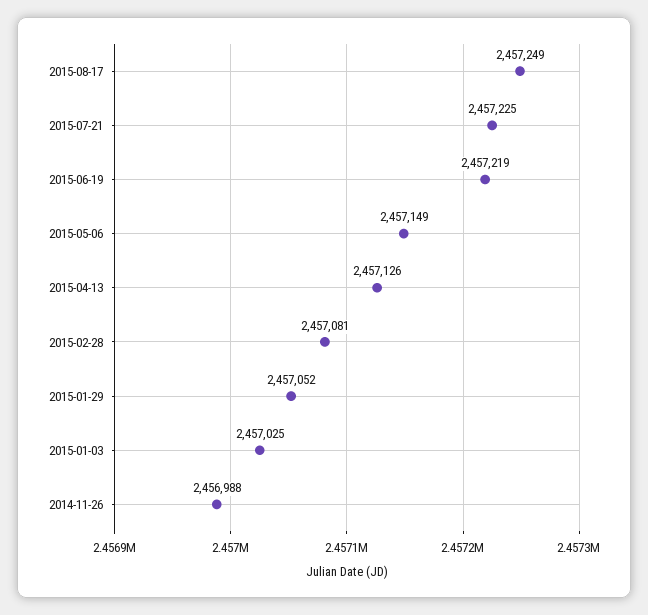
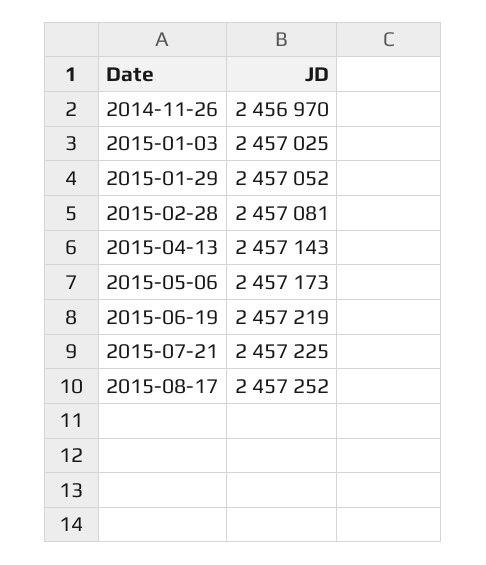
  {
-   "2015-08-17": 2457249,
+   "2015-08-17": 2457252,
    "2015-07-21": 2457225,
    "2015-06-19": 2457219,
-   "2015-05-06": 2457149,
+   "2015-05-06": 2457173,
-   "2015-04-13": 2457126,
+   "2015-04-13": 2457143,
    "2015-02-28": 2457081,
    "2015-01-29": 2457052,
    "2015-01-03": 2457025,
-   "2014-11-26": 2456988
+   "2014-11-26": 2456970
  }

